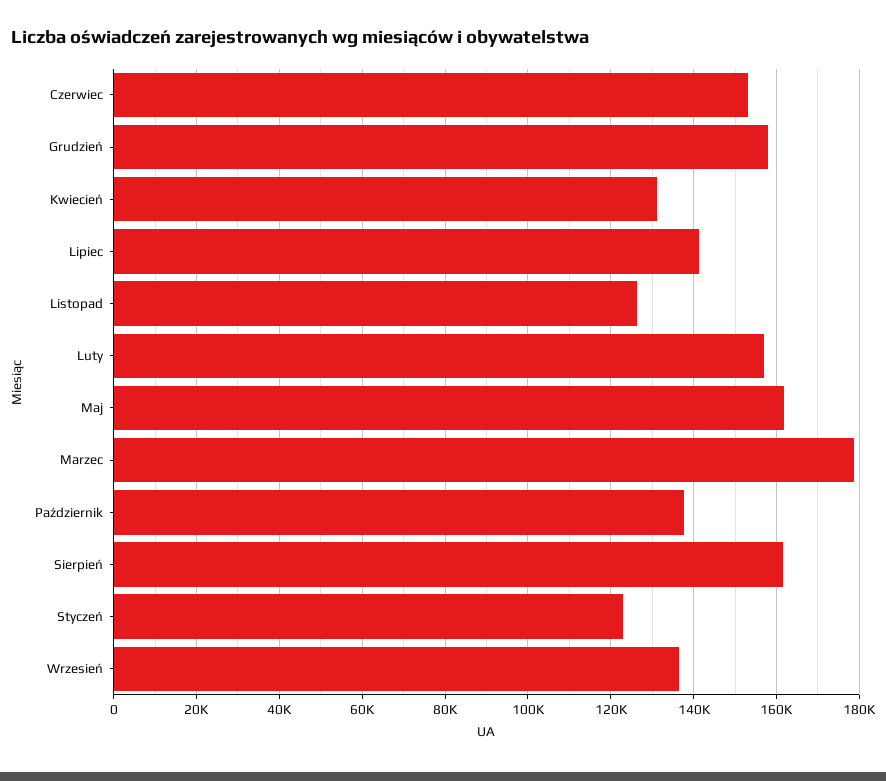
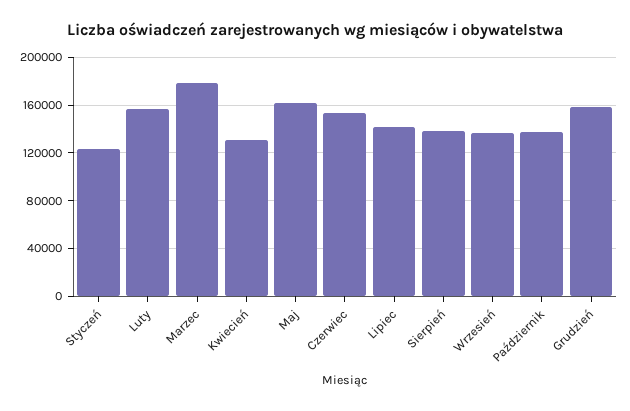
  {
    "Czerwiec": 154000,
    "Grudzień": 158000,
    "Kwiecień": 132000,
    "Lipiec": 142000,
-   "Listopad": 126000,
    "Luty": 158000,
    "Maj": 162000,
    "Marzec": 178000,
    "Październik": 138000,
-   "Sierpień": 162000,
+   "Sierpień": 140000,
    "Styczeń": 122000,
    "Wrzesień": 136000
  }

